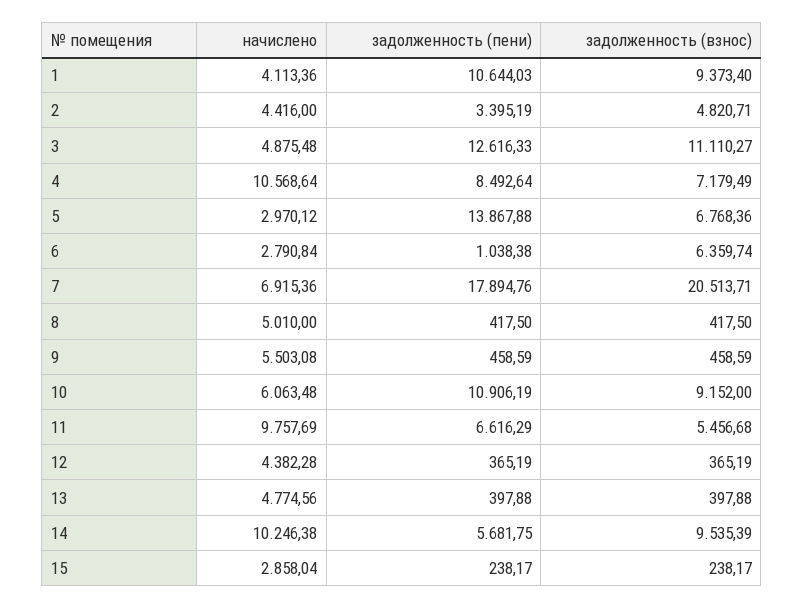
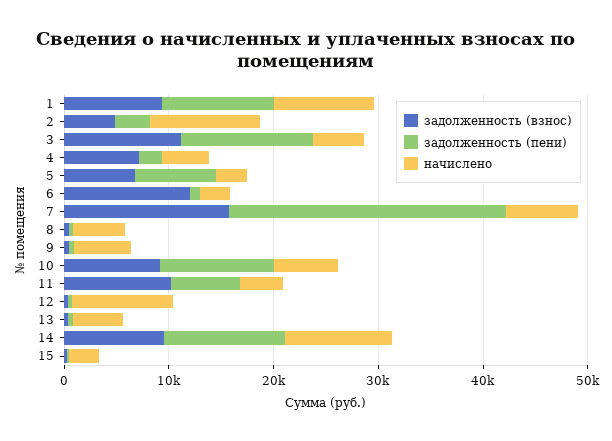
  {
    "начислено": {
-     "1": 4113.36,
+     "1": 10000,
-     "2": 4416,
+     "2": 10000,
      "3": 4875.48,
-     "4": 10568.64,
+     "4": 4000,
      "5": 2970.12,
      "6": 2790.84,
      "7": 6915.36,
      "8": 5010,
      "9": 5503.08,
      "10": 6063.48,
-     "11": 9757.69,
+     "11": 4000,
-     "12": 4382.28,
+     "12": 10000,
      "13": 4774.56,
      "14": 10246.38,
      "15": 2858.04
    },
    "задолженность (пени)": {
      "1": 10644.03,
      "2": 3395.19,
      "3": 12616.33,
-     "4": 8492.64,
+     "4": 2000,
-     "5": 13867.88,
+     "5": 8000,
      "6": 1038.38,
-     "7": 17894.76,
+     "7": 26000,
      "8": 417.5,
      "9": 458.59,
      "10": 10906.19,
      "11": 6616.29,
      "12": 365.19,
      "13": 397.88,
-     "14": 5681.75,
+     "14": 12000,
      "15": 238.17
    },
    "задолженность (взнос)": {
      "1": 9373.4,
      "2": 4820.71,
      "3": 11110.27,
      "4": 7179.49,
      "5": 6768.36,
-     "6": 6359.74,
+     "6": 12000,
-     "7": 20513.71,
+     "7": 16000,
      "8": 417.5,
      "9": 458.59,
      "10": 9152,
-     "11": 5456.68,
+     "11": 10000,
      "12": 365.19,
      "13": 397.88,
      "14": 9535.39,
      "15": 238.17
    }
  }

